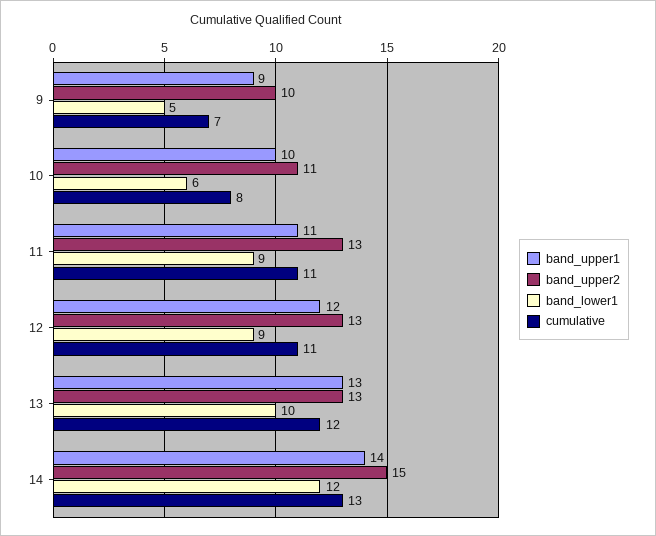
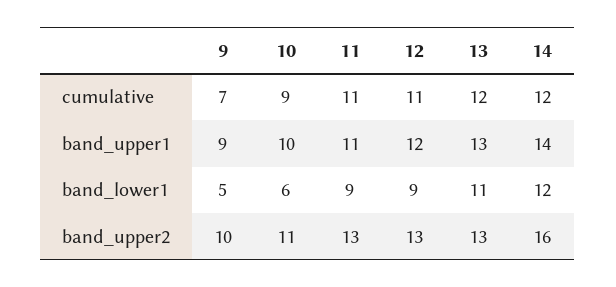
  {
    "band_upper1": {
      "9": 9,
      "10": 10,
      "11": 11,
      "12": 12,
      "13": 13,
      "14": 14
    },
    "band_upper2": {
      "9": 10,
      "10": 11,
      "11": 13,
      "12": 13,
      "13": 13,
-     "14": 15
+     "14": 16
    },
    "band_lower1": {
      "9": 5,
      "10": 6,
      "11": 9,
      "12": 9,
-     "13": 10,
+     "13": 11,
      "14": 12
    },
    "cumulative": {
      "9": 7,
-     "10": 8,
+     "10": 9,
      "11": 11,
      "12": 11,
      "13": 12,
-     "14": 13
+     "14": 12
    }
  }

